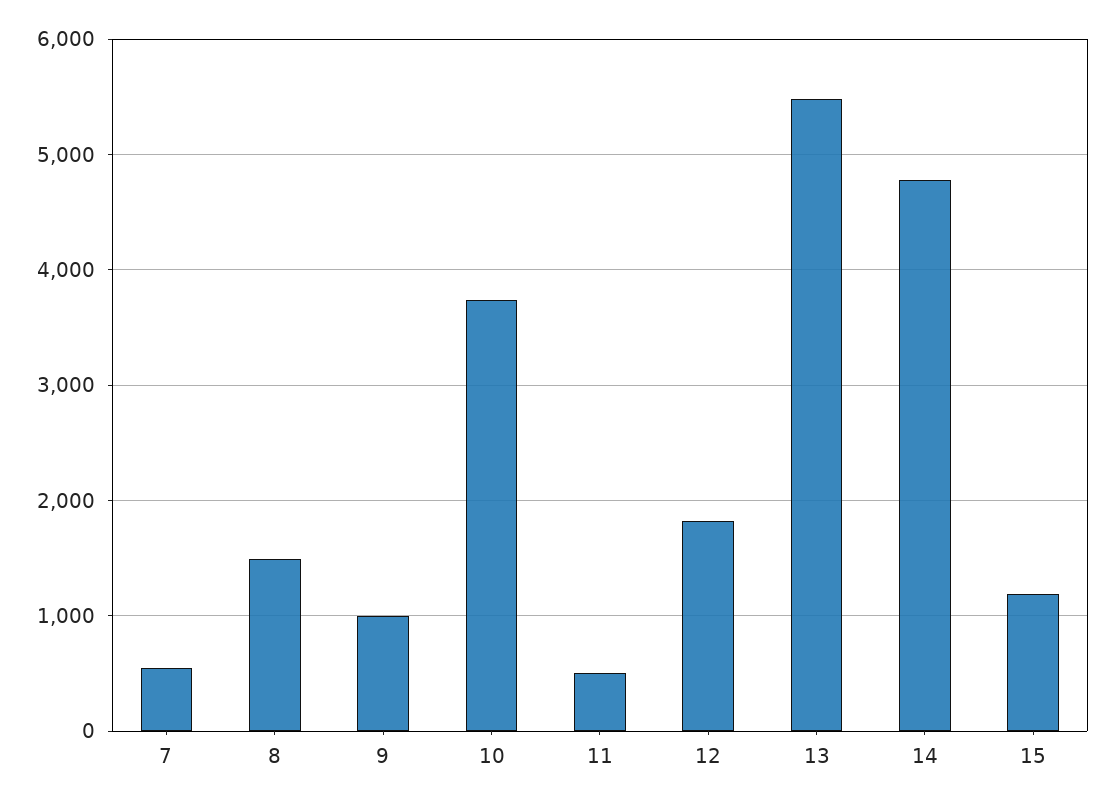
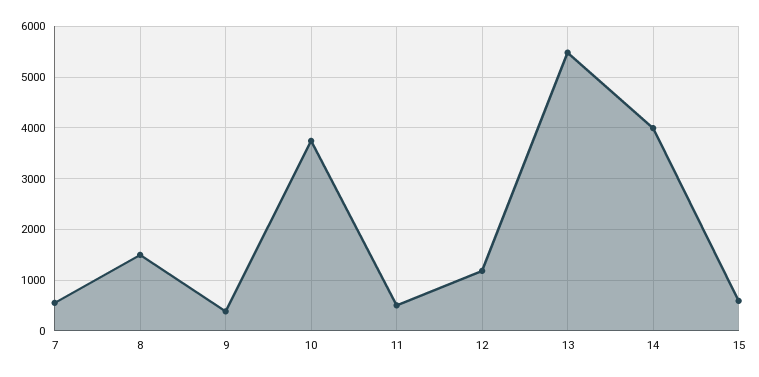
  {
    "7": 500,
    "8": 1500,
-   "9": 1000,
+   "9": 400,
    "10": 3700,
    "11": 500,
-   "12": 1800,
+   "12": 1200,
    "13": 5500,
-   "14": 4800,
+   "14": 4000,
-   "15": 1200
+   "15": 600
  }

